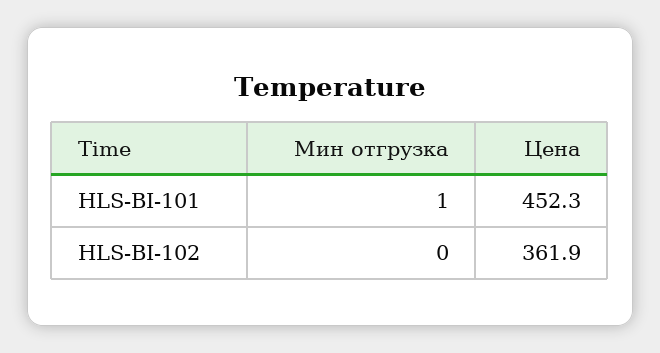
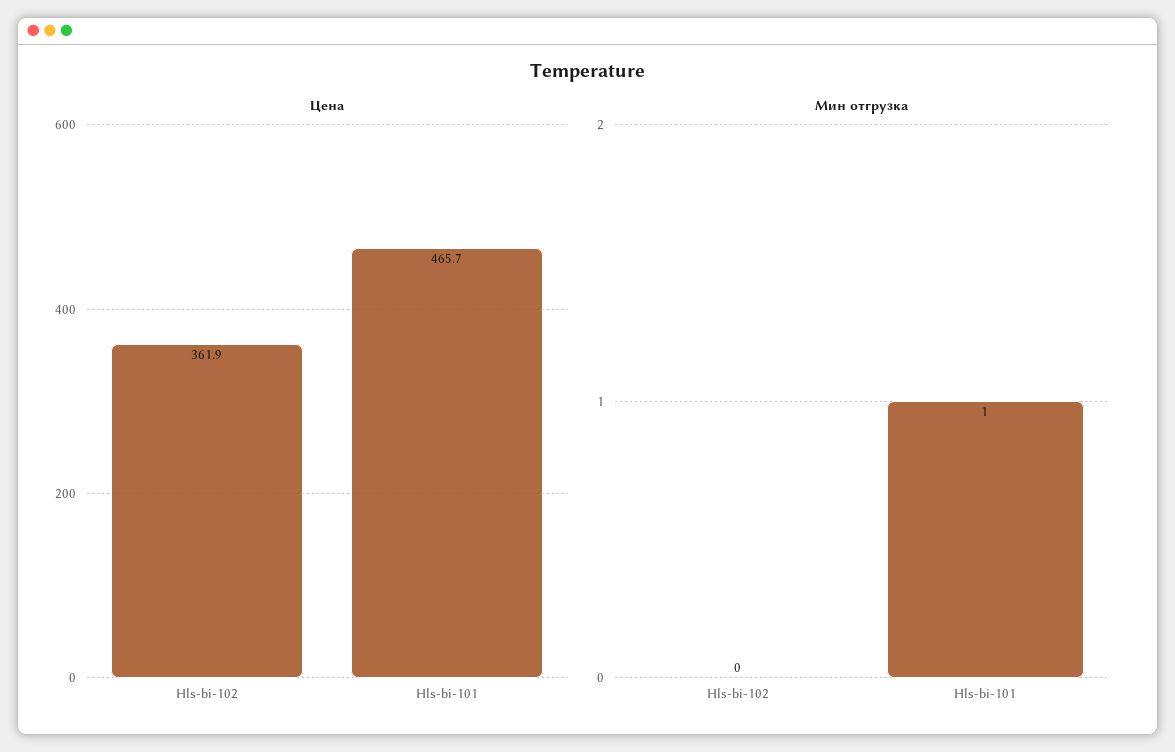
  {
    "Мин отгрузка": {
      "HLS-BI-101": 1,
      "HLS-BI-102": 0
    },
    "Цена": {
-     "HLS-BI-101": 452.3,
+     "HLS-BI-101": 465.7,
      "HLS-BI-102": 361.9
    }
  }

